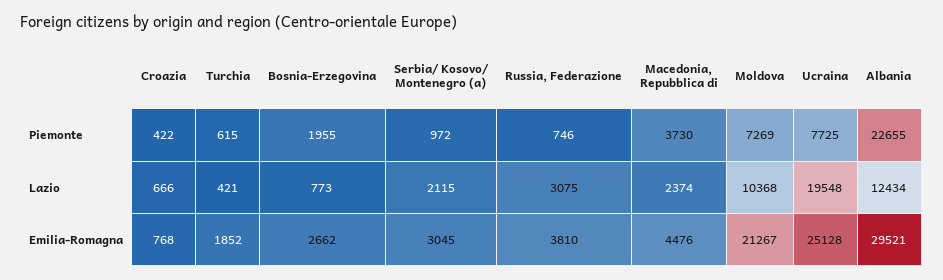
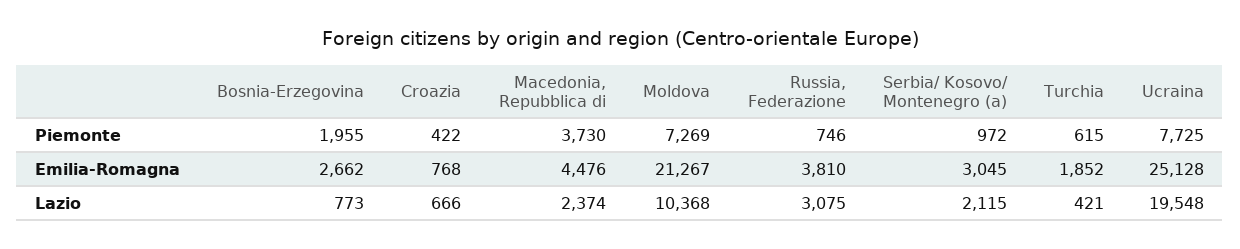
  {
    "Croazia": {
      "Piemonte": 422,
      "Lazio": 666,
      "Emilia-Romagna": 768
    },
    "Turchia": {
      "Piemonte": 615,
      "Lazio": 421,
      "Emilia-Romagna": 1852
    },
    "Bosnia-Erzegovina": {
      "Piemonte": 1955,
      "Lazio": 773,
      "Emilia-Romagna": 2662
    },
    "Serbia/ Kosovo/ Montenegro (a)": {
      "Piemonte": 972,
      "Lazio": 2115,
      "Emilia-Romagna": 3045
    },
    "Russia, Federazione": {
      "Piemonte": 746,
      "Lazio": 3075,
      "Emilia-Romagna": 3810
    },
    "Macedonia, Repubblica di": {
      "Piemonte": 3730,
      "Lazio": 2374,
      "Emilia-Romagna": 4476
    },
    "Moldova": {
      "Piemonte": 7269,
      "Lazio": 10368,
      "Emilia-Romagna": 21267
    },
    "Ucraina": {
      "Piemonte": 7725,
      "Lazio": 19548,
      "Emilia-Romagna": 25128
-   },
+   }
-   "Albania": {
-     "Piemonte": 22655,
-     "Lazio": 12434,
-     "Emilia-Romagna": 29521
-   }
  }

